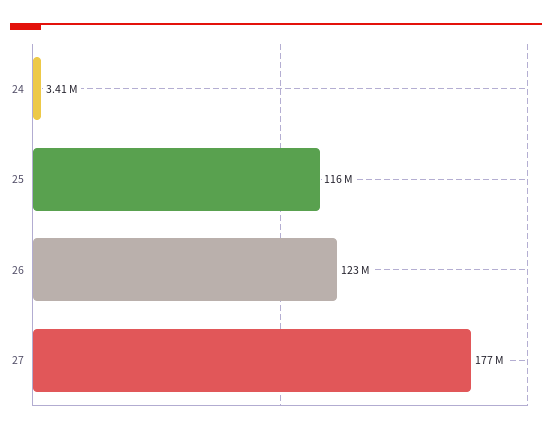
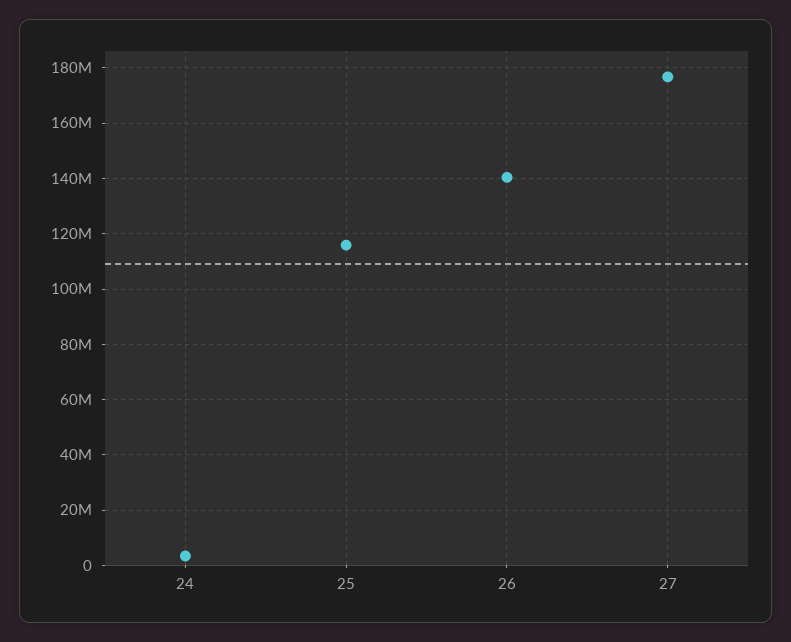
  {
    "24": 3410000,
    "25": 116000000,
-   "26": 123000000,
+   "26": 140000000,
    "27": 177000000
  }

